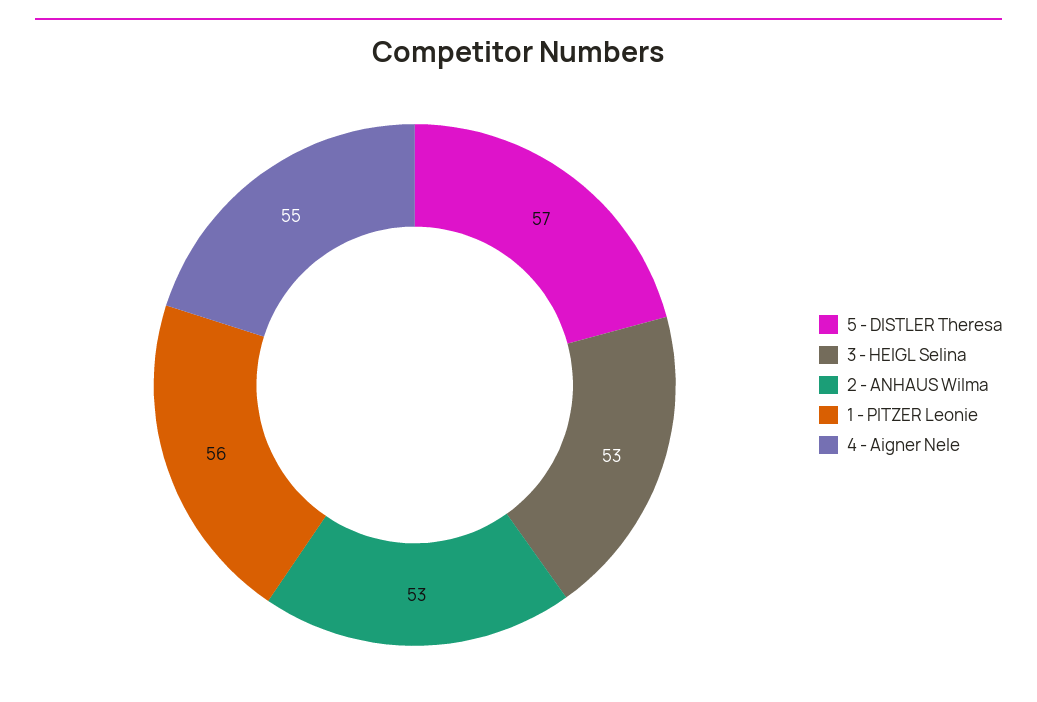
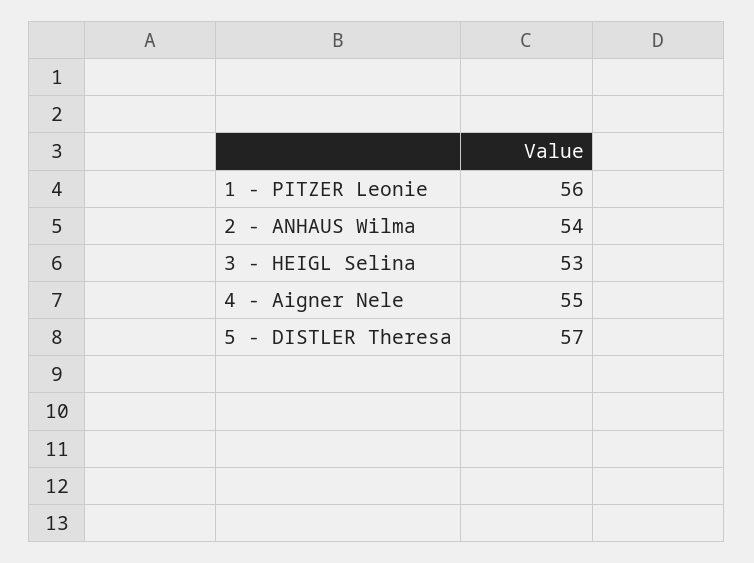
  {
    "5 - DISTLER Theresa": 57,
    "3 - HEIGL Selina": 53,
-   "2 - ANHAUS Wilma": 53,
+   "2 - ANHAUS Wilma": 54,
    "1 - PITZER Leonie": 56,
    "4 - Aigner Nele": 55
  }

